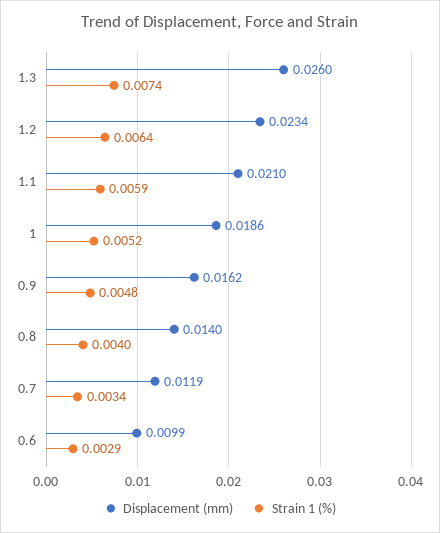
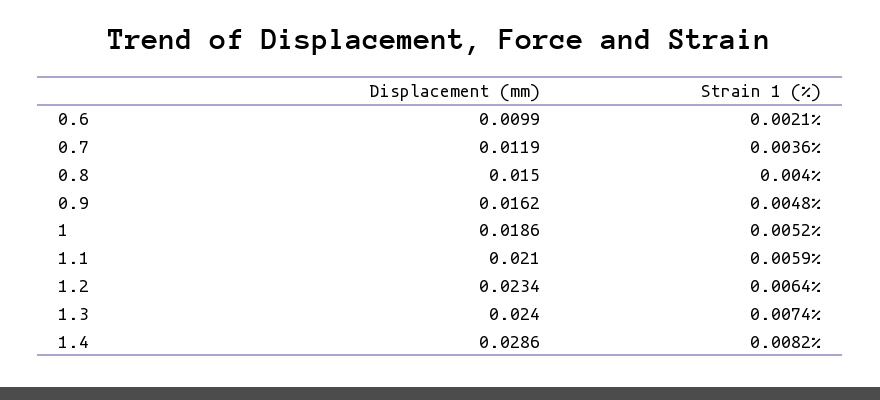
  {
    "Displacement (mm)": {
-     "1.3": 0.026,
+     "1.3": 0.024,
      "1.2": 0.0234,
      "1.1": 0.021,
      "1": 0.0186,
      "0.9": 0.0162,
-     "0.8": 0.014,
+     "0.8": 0.015,
      "0.7": 0.0119,
-     "0.6": 0.0099
+     "0.6": 0.0099,
+     "1.4": 0.0286
    },
    "Strain 1 (%)": {
      "1.3": 0.0074,
      "1.2": 0.0064,
      "1.1": 0.0059,
      "1": 0.0052,
      "0.9": 0.0048,
      "0.8": 0.004,
-     "0.7": 0.0034,
+     "0.7": 0.0036,
-     "0.6": 0.0029
+     "0.6": 0.0021,
+     "1.4": 0.0082
    }
  }

